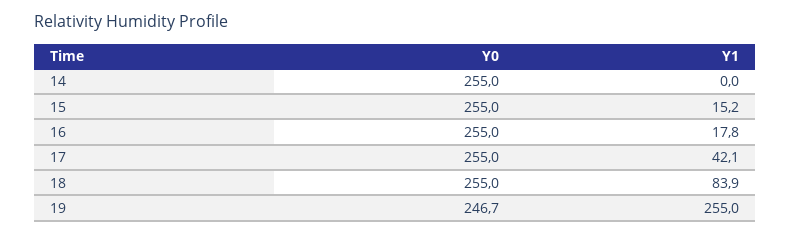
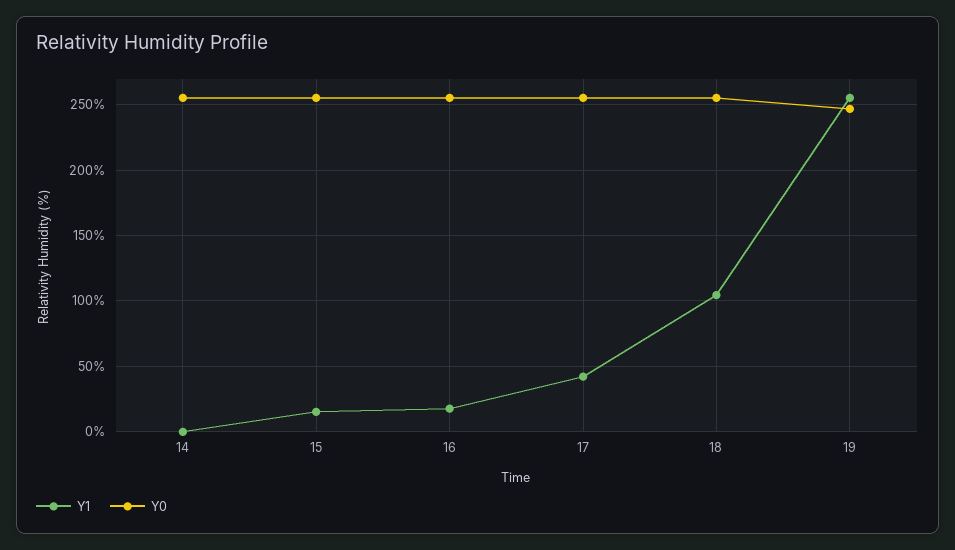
  {
    "Y0": {
      "14": 255,
      "15": 255,
      "16": 255,
      "17": 255,
      "18": 255,
      "19": 246.7
    },
    "Y1": {
      "14": 0,
      "15": 15.2,
      "16": 17.8,
      "17": 42.1,
-     "18": 83.9,
+     "18": 105,
      "19": 255
    }
  }

